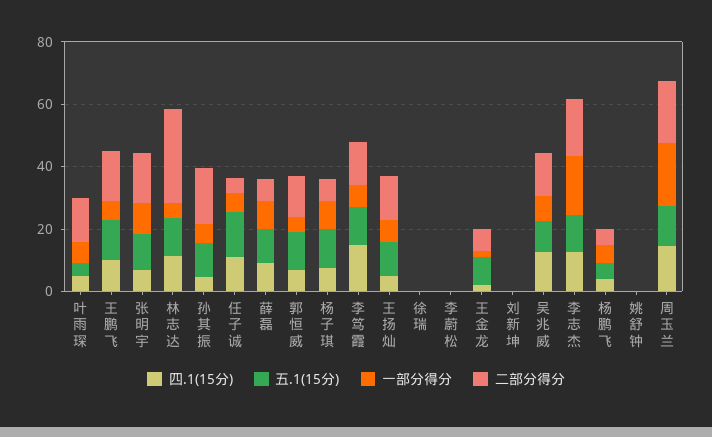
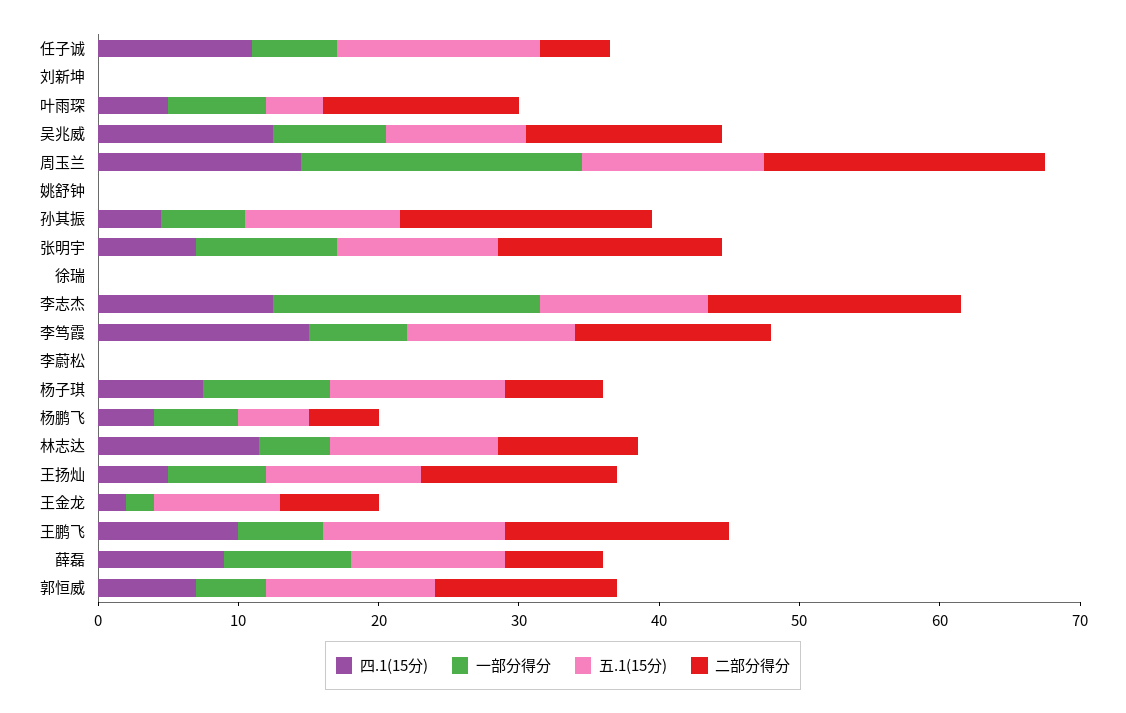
  {
    "四.1(15分)": {
      "叶雨琛": 6,
      "王鹏飞": 10,
      "张明宇": 8,
      "林志达": 12,
      "孙其振": 4,
      "任子诚": 12,
      "薛磊": 10,
      "郭恒威": 8,
      "杨子琪": 8,
      "李笃霞": 16,
      "王扬灿": 6,
      "徐瑞": 0,
      "李蔚松": 0,
      "王金龙": 2,
      "刘新坤": 0,
      "吴兆威": 12,
      "李志杰": 12,
      "杨鹏飞": 4,
      "姚舒钟": 0,
      "周玉兰": 14
    },
    "五.1(15分)": {
      "叶雨琛": 4,
      "王鹏飞": 14,
      "张明宇": 12,
      "林志达": 12,
      "孙其振": 12,
      "任子诚": 14,
      "薛磊": 12,
      "郭恒威": 12,
      "杨子琪": 12,
      "李笃霞": 12,
      "王扬灿": 12,
      "徐瑞": 0,
      "李蔚松": 0,
      "王金龙": 10,
      "刘新坤": 0,
      "吴兆威": 10,
      "李志杰": 12,
      "杨鹏飞": 6,
      "姚舒钟": 0,
      "周玉兰": 14
    },
    "一部分得分": {
      "叶雨琛": 8,
      "王鹏飞": 6,
      "张明宇": 10,
      "林志达": 6,
      "孙其振": 6,
      "任子诚": 6,
      "薛磊": 10,
      "郭恒威": 6,
      "杨子琪": 10,
      "李笃霞": 8,
      "王扬灿": 8,
      "徐瑞": 0,
      "李蔚松": 0,
      "王金龙": 2,
      "刘新坤": 0,
      "吴兆威": 8,
      "李志杰": 20,
      "杨鹏飞": 6,
      "姚舒钟": 0,
      "周玉兰": 20
    },
    "二部分得分": {
      "叶雨琛": 14,
      "王鹏飞": 16,
      "张明宇": 16,
-     "林志达": 30,
+     "林志达": 10,
      "孙其振": 18,
      "任子诚": 6,
      "薛磊": 8,
      "郭恒威": 14,
      "杨子琪": 8,
      "李笃霞": 14,
      "王扬灿": 14,
      "徐瑞": 0,
      "李蔚松": 0,
      "王金龙": 8,
      "刘新坤": 0,
      "吴兆威": 14,
      "李志杰": 18,
      "杨鹏飞": 6,
      "姚舒钟": 0,
      "周玉兰": 20
    }
  }

